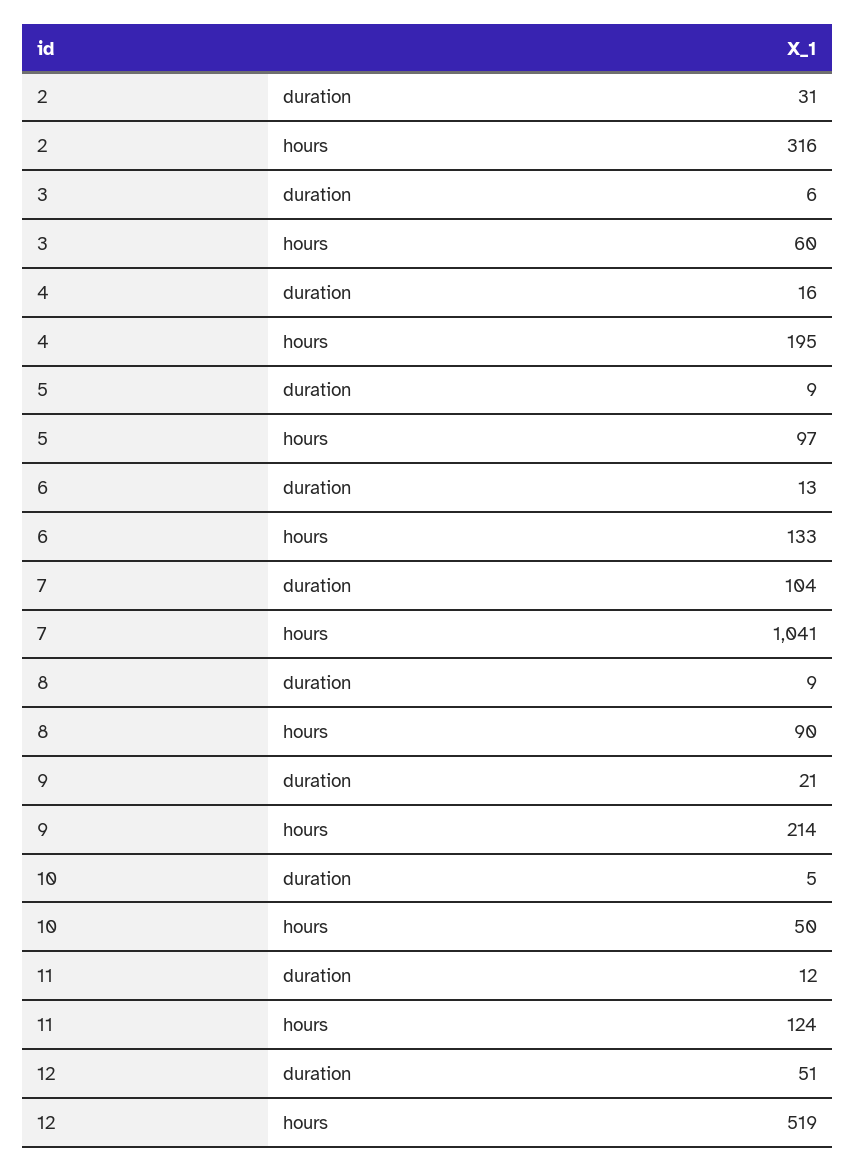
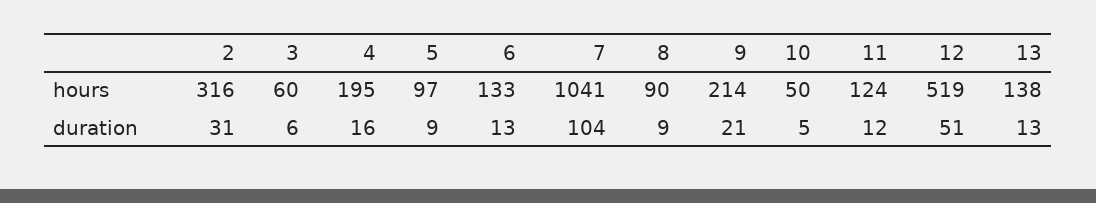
  {
    "2": {
      "duration": 31,
      "hours": 316
    },
    "3": {
      "duration": 6,
      "hours": 60
    },
    "4": {
      "duration": 16,
      "hours": 195
    },
    "5": {
      "duration": 9,
      "hours": 97
    },
    "6": {
      "duration": 13,
      "hours": 133
    },
    "7": {
      "duration": 104,
      "hours": 1041
    },
    "8": {
      "duration": 9,
      "hours": 90
    },
    "9": {
      "duration": 21,
      "hours": 214
    },
    "10": {
      "duration": 5,
      "hours": 50
    },
    "11": {
      "duration": 12,
      "hours": 124
    },
    "12": {
      "duration": 51,
      "hours": 519
-   }
+   },
+   "13": {
+     "hours": 138,
+     "duration": 13
+   }
  }

